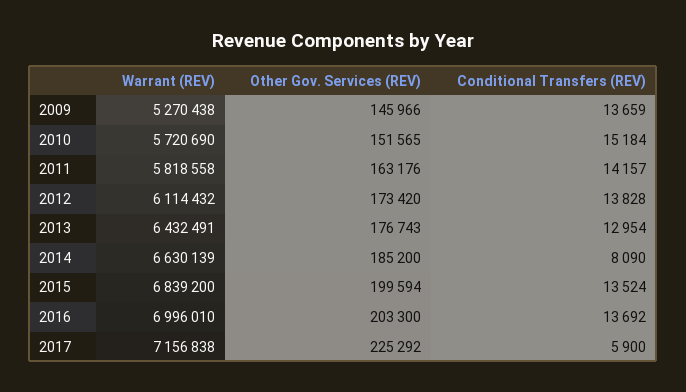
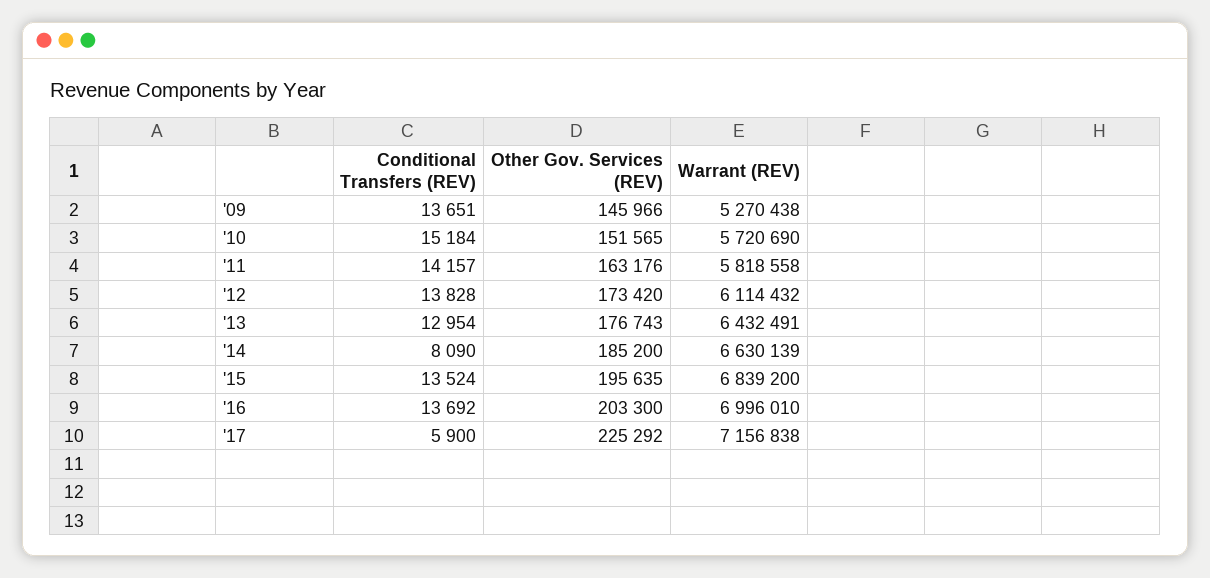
  {
    "Warrant (REV)": {
      "2009": 5270438,
      "2010": 5720690,
      "2011": 5818558,
      "2012": 6114432,
      "2013": 6432491,
      "2014": 6630139,
      "2015": 6839200,
      "2016": 6996010,
      "2017": 7156838
    },
    "Other Gov. Services (REV)": {
      "2009": 145966,
      "2010": 151565,
      "2011": 163176,
      "2012": 173420,
      "2013": 176743,
      "2014": 185200,
-     "2015": 199594,
+     "2015": 195635,
      "2016": 203300,
      "2017": 225292
    },
    "Conditional Transfers (REV)": {
-     "2009": 13659,
+     "2009": 13651,
      "2010": 15184,
      "2011": 14157,
      "2012": 13828,
      "2013": 12954,
      "2014": 8090,
      "2015": 13524,
      "2016": 13692,
      "2017": 5900
    }
  }

